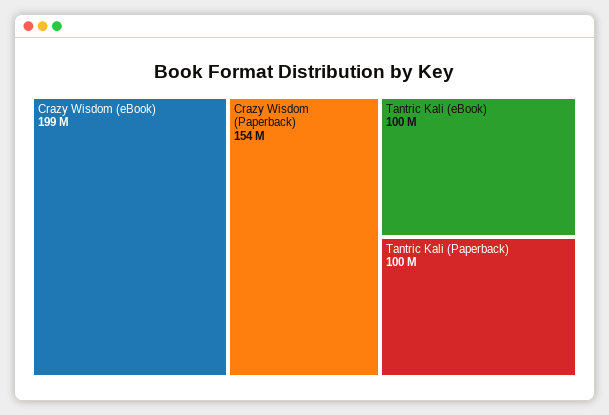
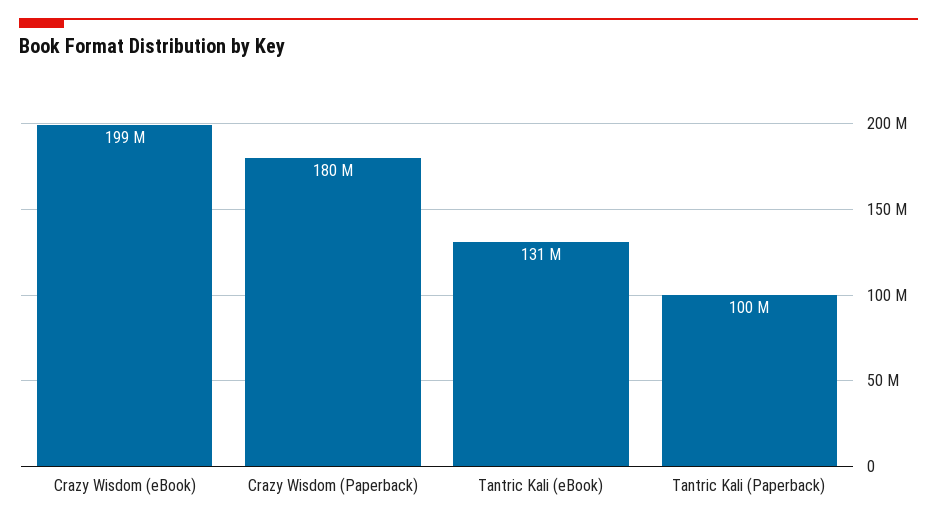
  {
    "Crazy Wisdom (eBook)": 199000000,
-   "Crazy Wisdom (Paperback)": 154000000,
+   "Crazy Wisdom (Paperback)": 180000000,
-   "Tantric Kali (eBook)": 100000000,
+   "Tantric Kali (eBook)": 131000000,
    "Tantric Kali (Paperback)": 100000000
  }

